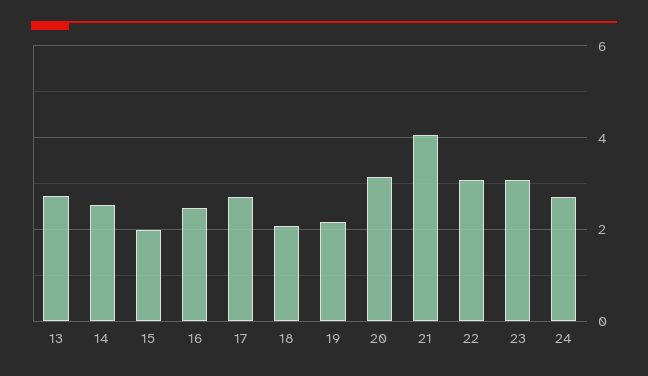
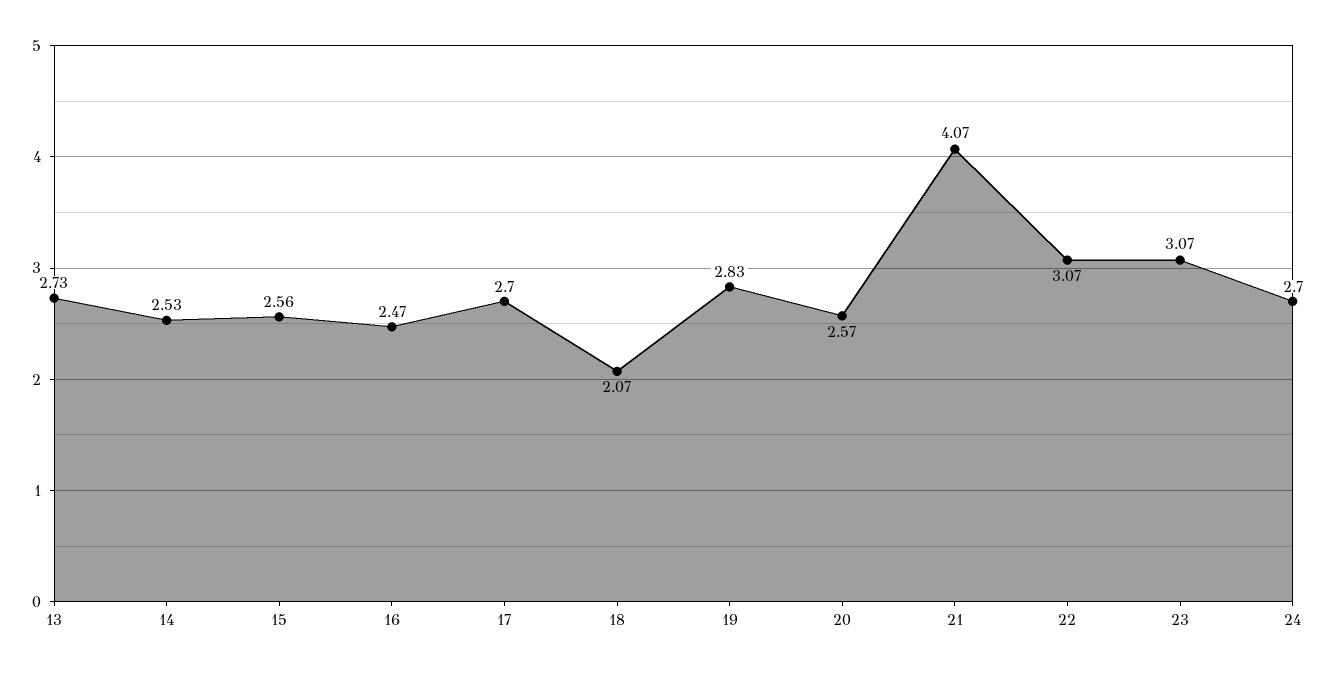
  {
    "13": 2.73,
    "14": 2.53,
-   "15": 2,
+   "15": 2.56,
    "16": 2.47,
    "17": 2.7,
    "18": 2.07,
-   "19": 2.2,
+   "19": 2.83,
-   "20": 3.2,
+   "20": 2.57,
    "21": 4.07,
    "22": 3.07,
    "23": 3.07,
    "24": 2.7
  }

